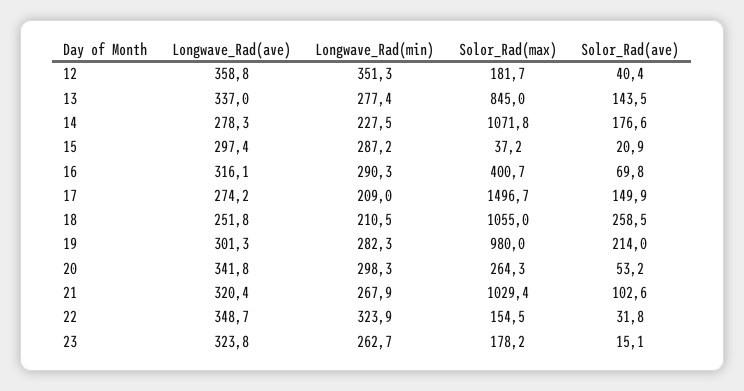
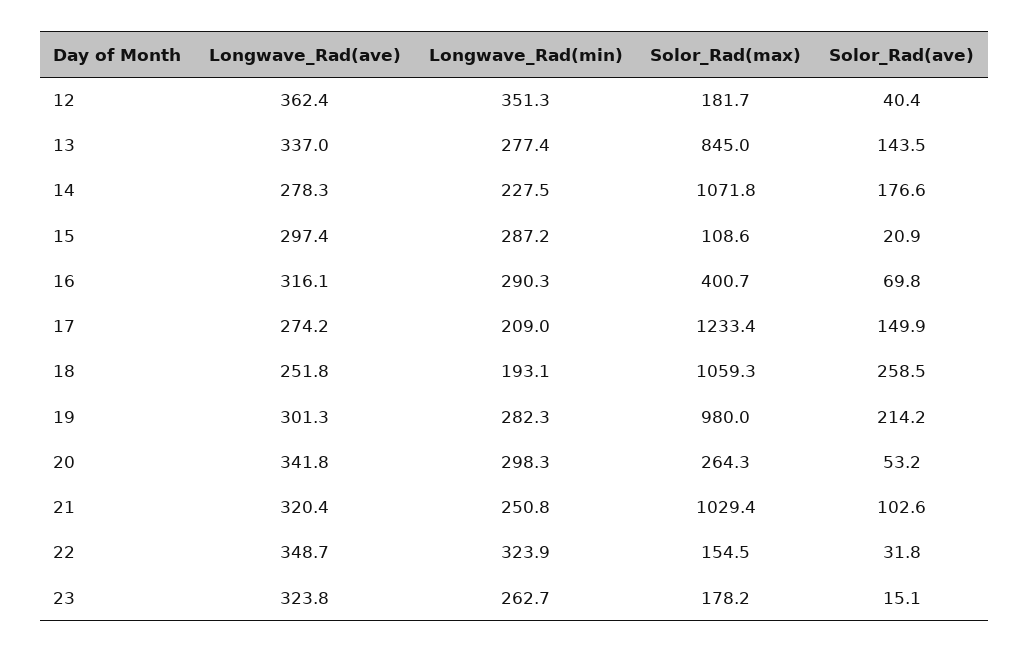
  {
    "Longwave_Rad(ave)": {
-     "12": 358.8,
+     "12": 362.4,
      "13": 337,
      "14": 278.3,
      "15": 297.4,
      "16": 316.1,
      "17": 274.2,
      "18": 251.8,
      "19": 301.3,
      "20": 341.8,
      "21": 320.4,
      "22": 348.7,
      "23": 323.8
    },
    "Longwave_Rad(min)": {
      "12": 351.3,
      "13": 277.4,
      "14": 227.5,
      "15": 287.2,
      "16": 290.3,
      "17": 209,
-     "18": 210.5,
+     "18": 193.1,
      "19": 282.3,
      "20": 298.3,
-     "21": 267.9,
+     "21": 250.8,
      "22": 323.9,
      "23": 262.7
    },
    "Solor_Rad(max)": {
      "12": 181.7,
      "13": 845,
      "14": 1071.8,
-     "15": 37.2,
+     "15": 108.6,
      "16": 400.7,
-     "17": 1496.7,
+     "17": 1233.4,
-     "18": 1055,
+     "18": 1059.3,
      "19": 980,
      "20": 264.3,
      "21": 1029.4,
      "22": 154.5,
      "23": 178.2
    },
    "Solor_Rad(ave)": {
      "12": 40.4,
      "13": 143.5,
      "14": 176.6,
      "15": 20.9,
      "16": 69.8,
      "17": 149.9,
      "18": 258.5,
-     "19": 214,
+     "19": 214.2,
      "20": 53.2,
      "21": 102.6,
      "22": 31.8,
      "23": 15.1
    }
  }

